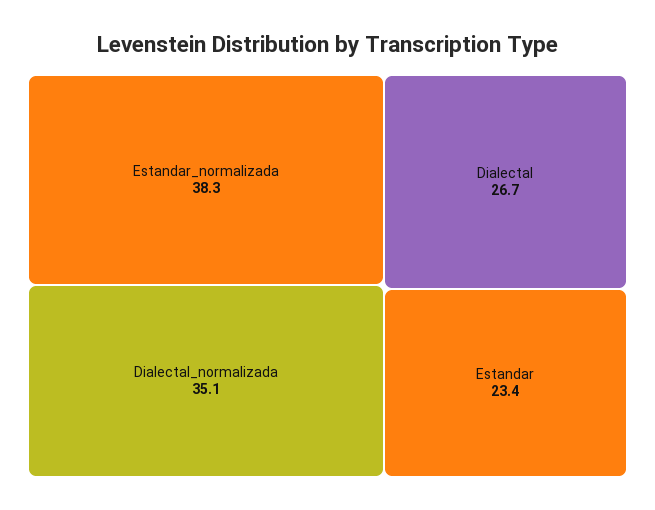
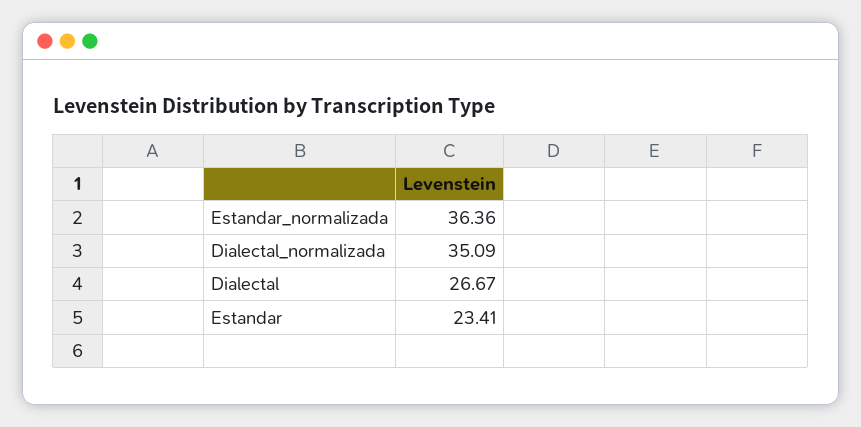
  {
-   "Estandar_normalizada": 38.3,
+   "Estandar_normalizada": 36.36,
    "Dialectal_normalizada": 35.09,
    "Dialectal": 26.67,
    "Estandar": 23.41
  }

